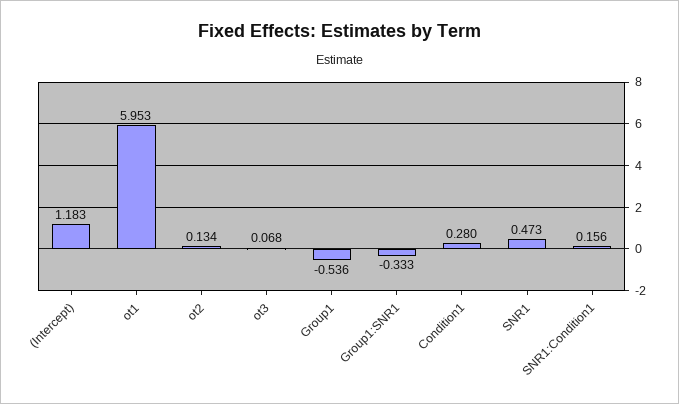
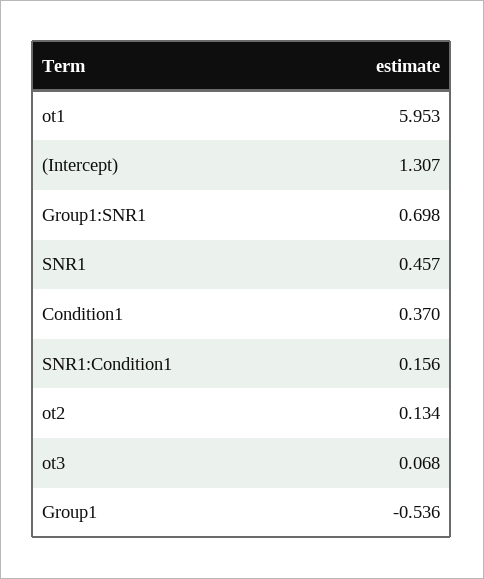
  {
-   "(Intercept)": 1.183,
+   "(Intercept)": 1.307,
    "ot1": 5.953,
    "ot2": 0.134,
    "ot3": 0.068,
    "Group1": -0.536,
-   "Group1:SNR1": -0.333,
+   "Group1:SNR1": 0.698,
-   "Condition1": 0.28,
+   "Condition1": 0.37,
-   "SNR1": 0.473,
+   "SNR1": 0.457,
    "SNR1:Condition1": 0.156
  }

